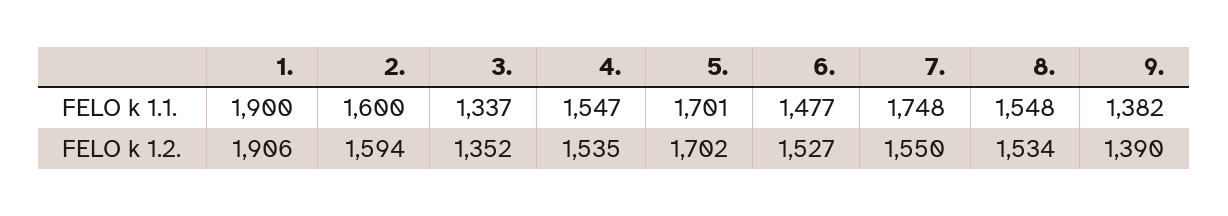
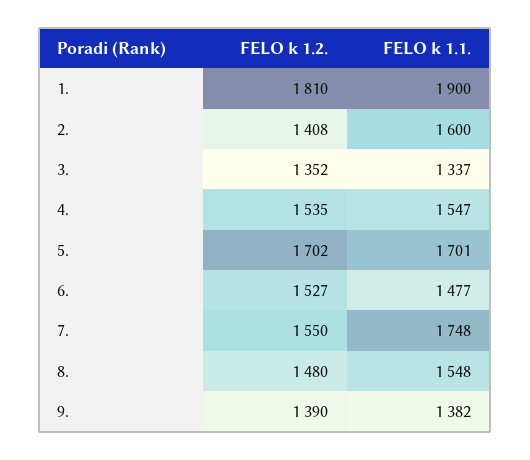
  {
    "1.": {
      "FELO k 1.1.": 1900,
-     "FELO k 1.2.": 1906
+     "FELO k 1.2.": 1810
    },
    "2.": {
      "FELO k 1.1.": 1600,
-     "FELO k 1.2.": 1594
+     "FELO k 1.2.": 1408
    },
    "3.": {
      "FELO k 1.1.": 1337,
      "FELO k 1.2.": 1352
    },
    "4.": {
      "FELO k 1.1.": 1547,
      "FELO k 1.2.": 1535
    },
    "5.": {
      "FELO k 1.1.": 1701,
      "FELO k 1.2.": 1702
    },
    "6.": {
      "FELO k 1.1.": 1477,
      "FELO k 1.2.": 1527
    },
    "7.": {
      "FELO k 1.1.": 1748,
      "FELO k 1.2.": 1550
    },
    "8.": {
      "FELO k 1.1.": 1548,
-     "FELO k 1.2.": 1534
+     "FELO k 1.2.": 1480
    },
    "9.": {
      "FELO k 1.1.": 1382,
      "FELO k 1.2.": 1390
    }
  }

